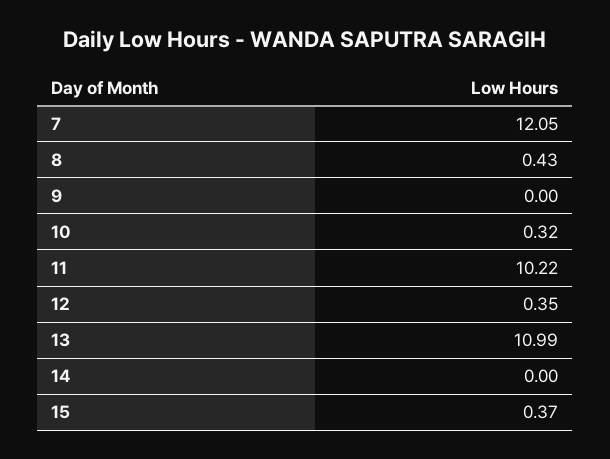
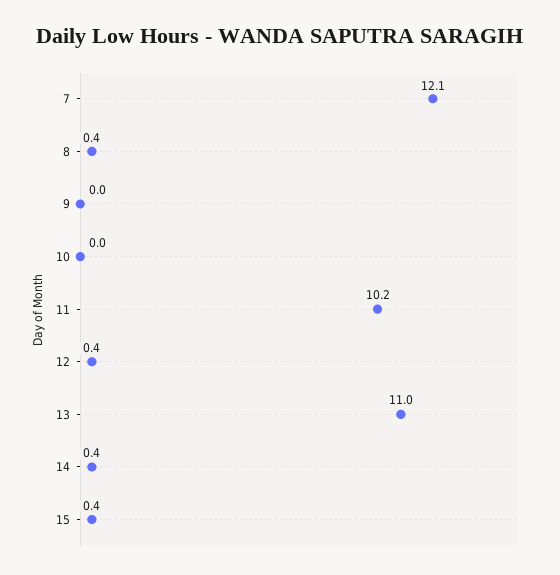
  {
    "7": 12.05,
    "8": 0.43,
    "9": 0,
-   "10": 0.32,
+   "10": 0,
    "11": 10.22,
    "12": 0.35,
    "13": 10.99,
-   "14": 0,
+   "14": 0.4,
    "15": 0.37
  }

